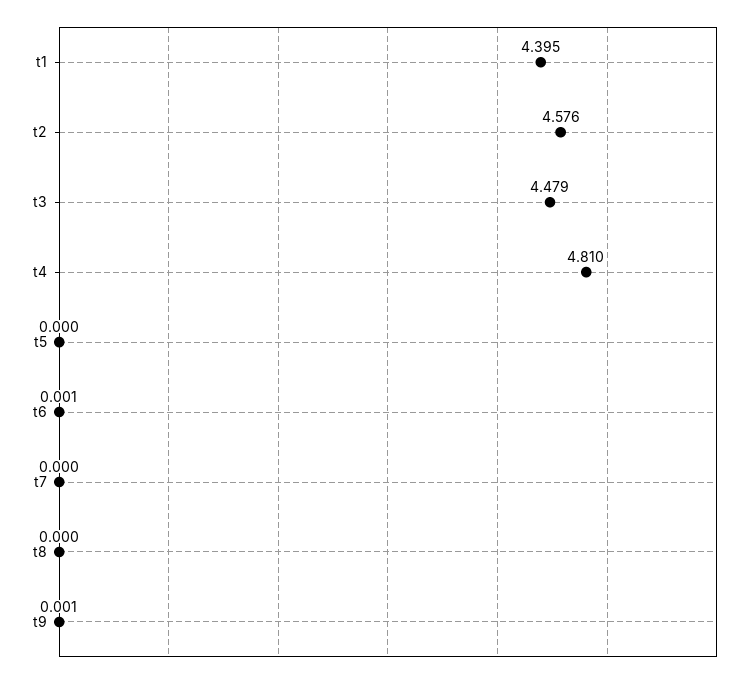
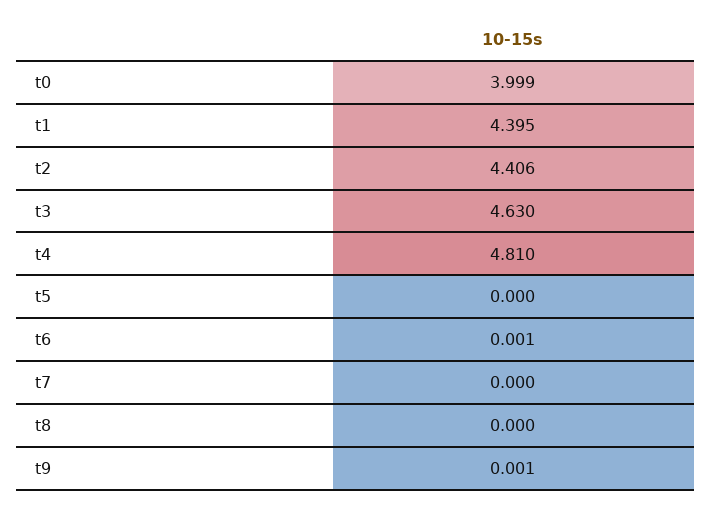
  {
    "t1": 4.395,
-   "t2": 4.576,
+   "t2": 4.406,
-   "t3": 4.479,
+   "t3": 4.63,
    "t4": 4.81,
    "t5": 0,
    "t6": 0.001,
    "t7": 0,
    "t8": 0,
-   "t9": 0.001
+   "t9": 0.001,
+   "t0": 3.999
  }

